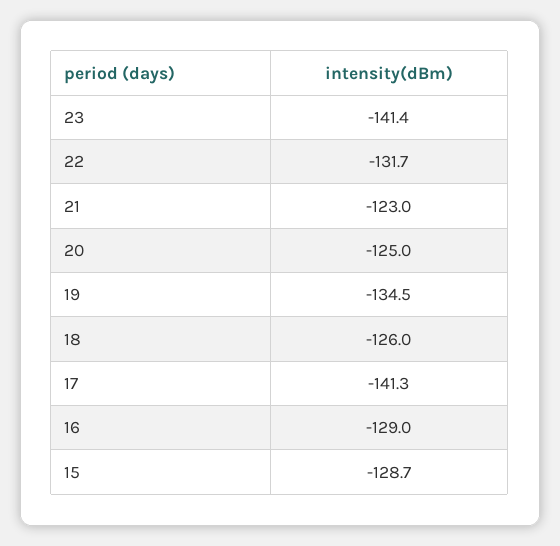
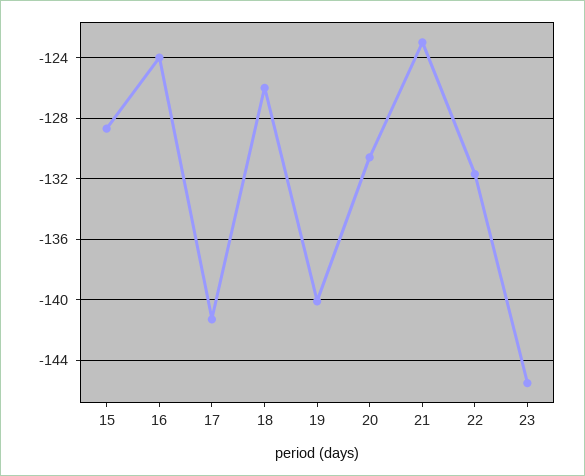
  {
-   "23": -141.4,
+   "23": -145.5,
    "22": -131.7,
    "21": -123,
-   "20": -125,
+   "20": -130.5,
-   "19": -134.5,
+   "19": -140,
    "18": -126,
    "17": -141.3,
-   "16": -129,
+   "16": -124,
    "15": -128.7
  }

